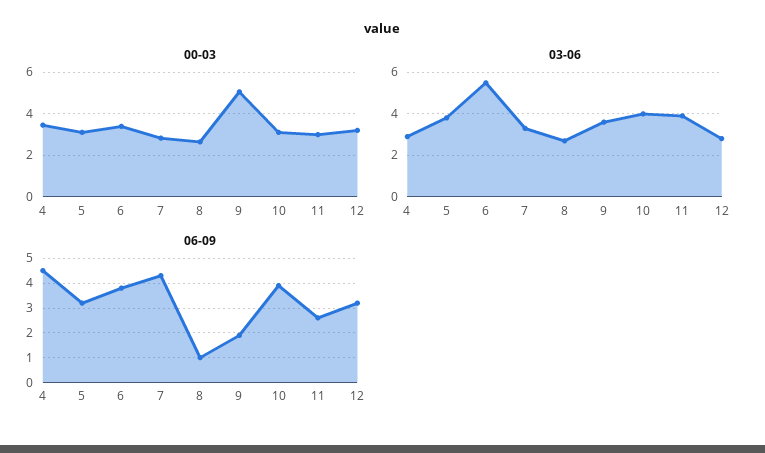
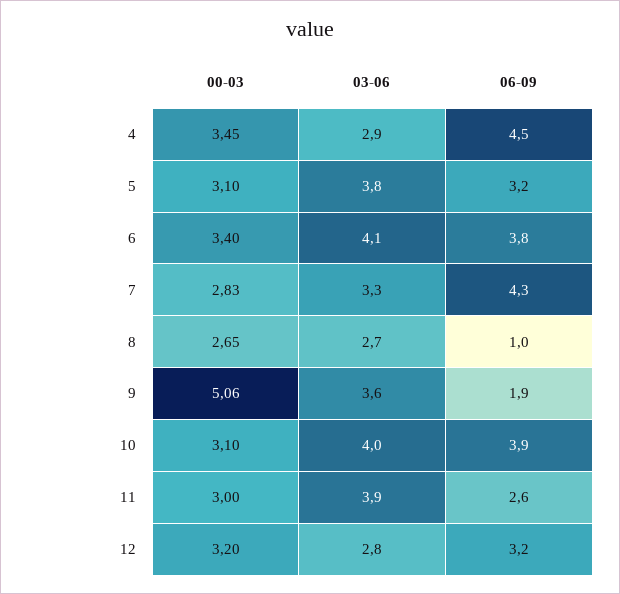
  {
    "00-03": {
      "4": 3.45,
      "5": 3.1,
      "6": 3.4,
      "7": 2.83,
      "8": 2.65,
      "9": 5.06,
      "10": 3.1,
      "11": 3,
      "12": 3.2
    },
    "03-06": {
      "4": 2.9,
      "5": 3.8,
-     "6": 5.5,
+     "6": 4.1,
      "7": 3.3,
      "8": 2.7,
      "9": 3.6,
      "10": 4,
      "11": 3.9,
      "12": 2.8
    },
    "06-09": {
      "4": 4.5,
      "5": 3.2,
      "6": 3.8,
      "7": 4.3,
      "8": 1,
      "9": 1.9,
      "10": 3.9,
      "11": 2.6,
      "12": 3.2
    }
  }

